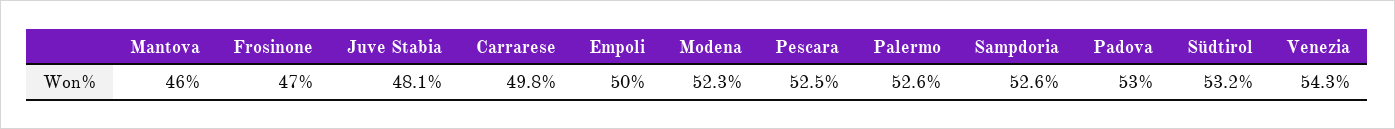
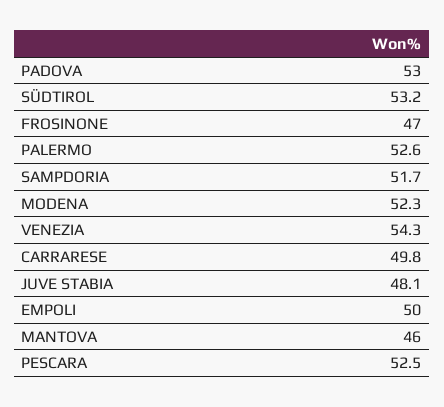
  {
    "Mantova": 46,
    "Frosinone": 47,
    "Juve Stabia": 48.1,
    "Carrarese": 49.8,
    "Empoli": 50,
    "Modena": 52.3,
    "Pescara": 52.5,
    "Palermo": 52.6,
-   "Sampdoria": 52.6,
+   "Sampdoria": 51.7,
    "Padova": 53,
    "Südtirol": 53.2,
    "Venezia": 54.3
  }

